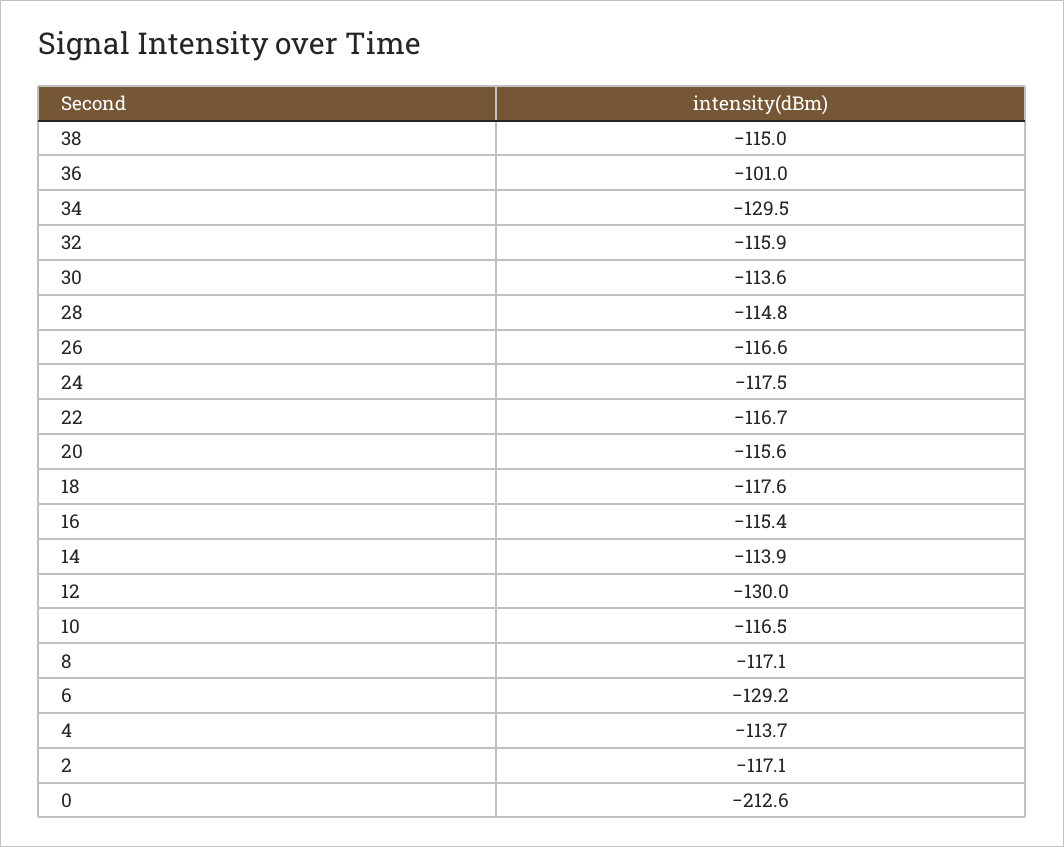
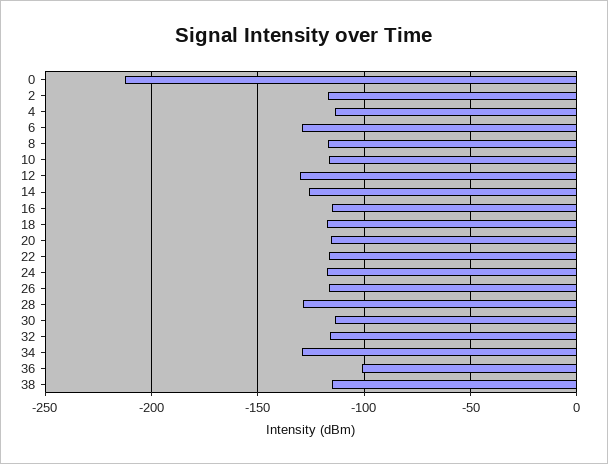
  {
    "38": -115,
    "36": -101,
    "34": -129.5,
    "32": -115.9,
    "30": -113.6,
-   "28": -114.8,
+   "28": -130,
    "26": -116.6,
    "24": -117.5,
    "22": -116.7,
    "20": -115.6,
    "18": -117.6,
    "16": -115.4,
-   "14": -113.9,
+   "14": -125,
    "12": -130,
    "10": -116.5,
    "8": -117.1,
    "6": -129.2,
    "4": -113.7,
    "2": -117.1,
    "0": -212.6
  }

